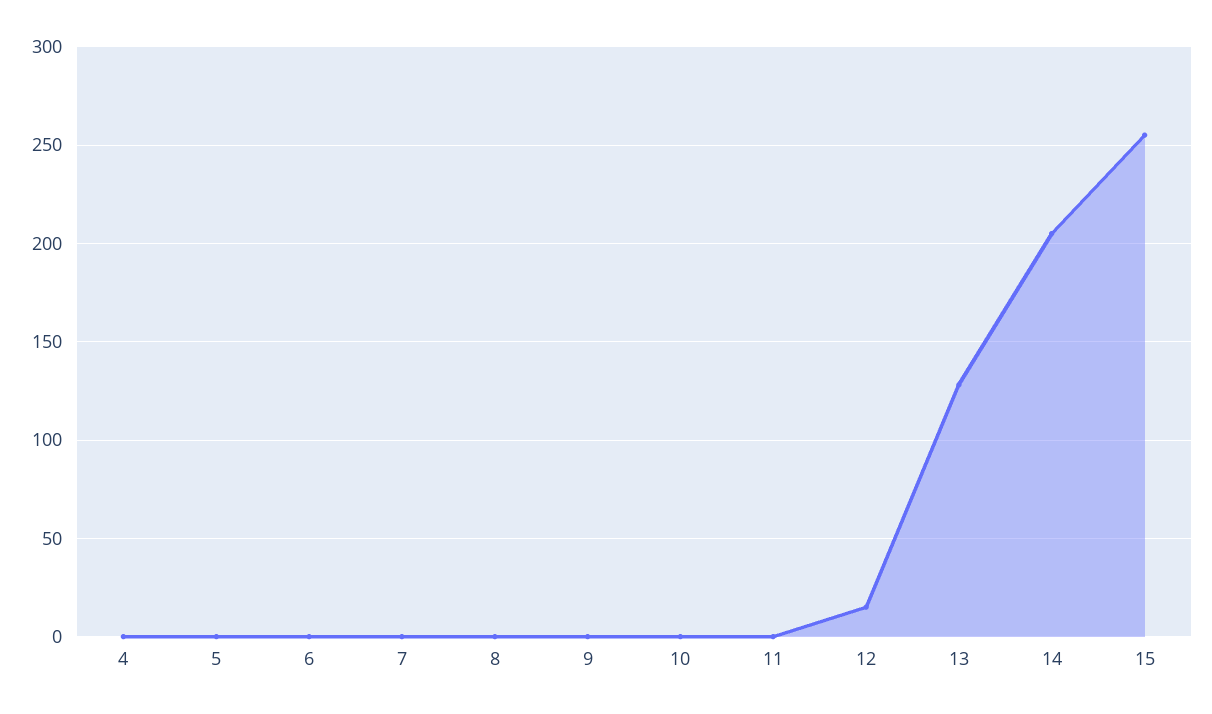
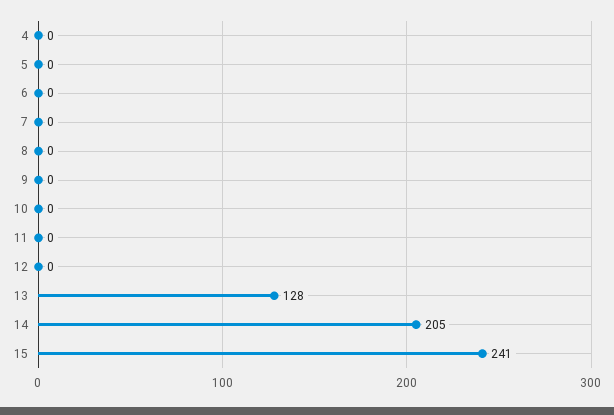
  {
    "4": 0,
    "5": 0,
    "6": 0,
    "7": 0,
    "8": 0,
    "9": 0,
    "10": 0,
    "11": 0,
-   "12": 15,
+   "12": 0,
    "13": 128,
    "14": 205,
-   "15": 255
+   "15": 241
  }

